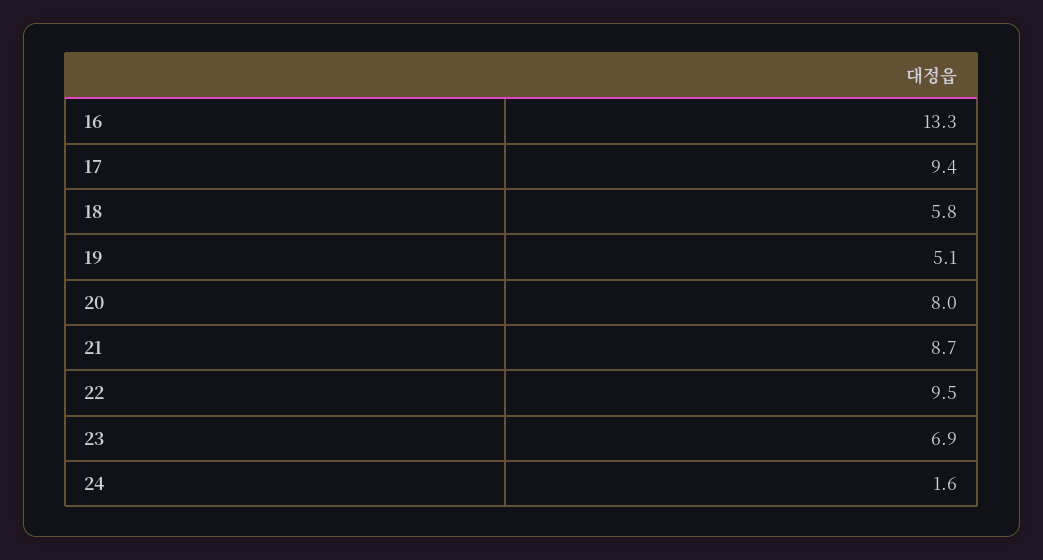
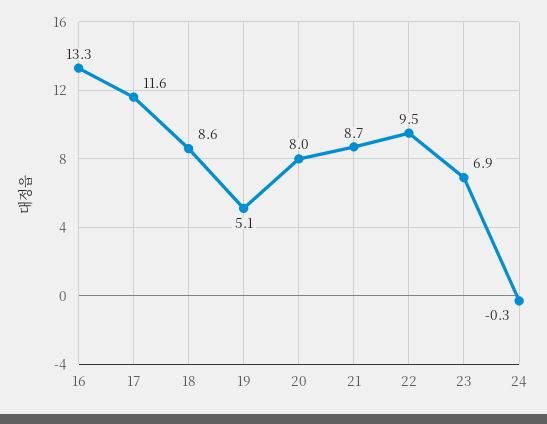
  {
    "16": 13.3,
-   "17": 9.4,
+   "17": 11.6,
-   "18": 5.8,
+   "18": 8.6,
    "19": 5.1,
    "20": 8,
    "21": 8.7,
    "22": 9.5,
    "23": 6.9,
-   "24": 1.6
+   "24": -0.3
  }

